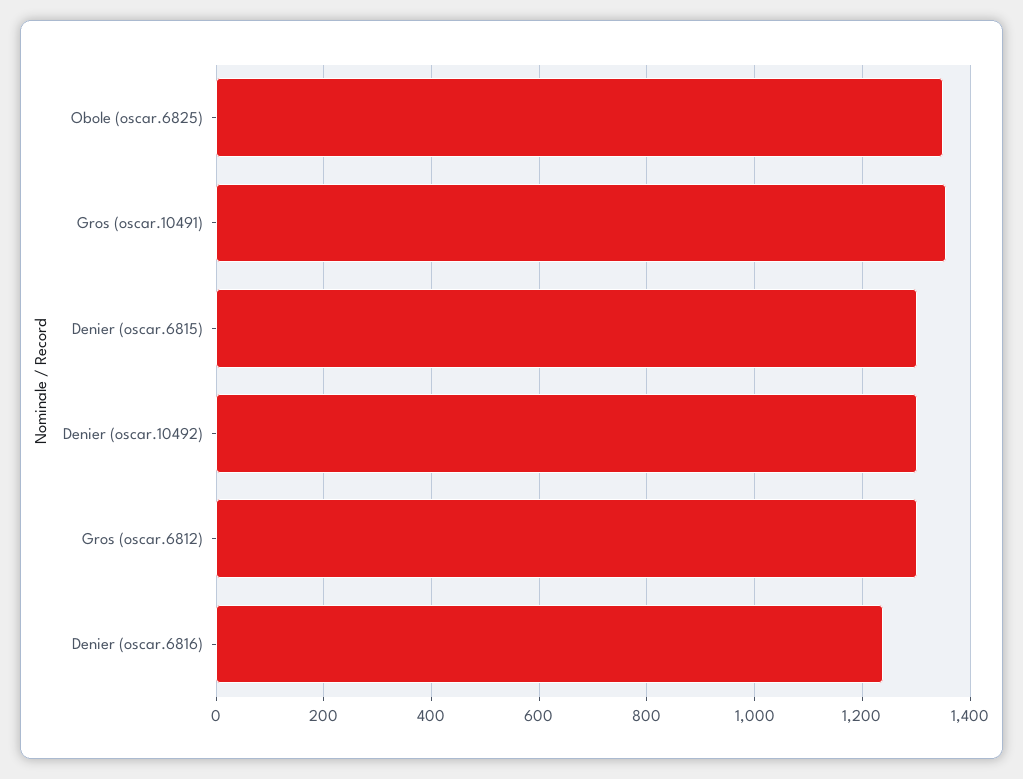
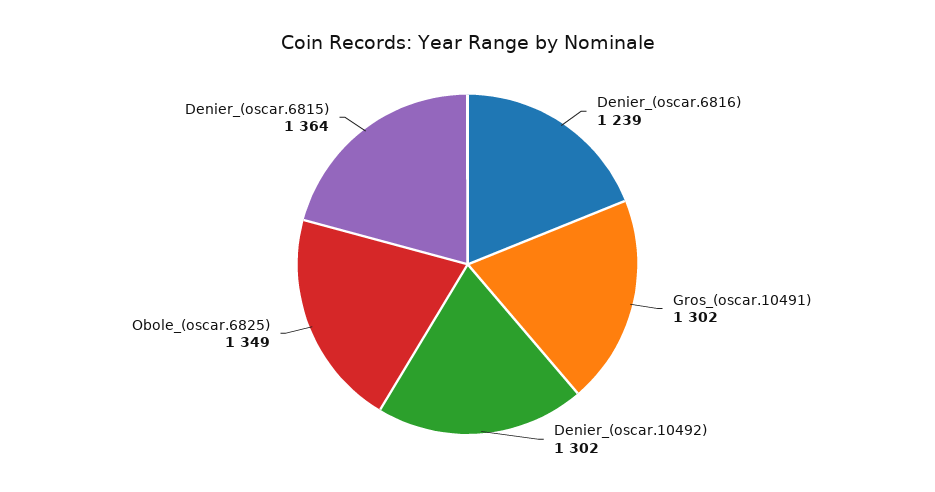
  {
    "Obole (oscar.6825)": 1349,
-   "Gros (oscar.10491)": 1360,
+   "Gros (oscar.10491)": 1302,
-   "Denier (oscar.6815)": 1300,
+   "Denier (oscar.6815)": 1364,
    "Denier (oscar.10492)": 1302,
-   "Gros (oscar.6812)": 1300,
    "Denier (oscar.6816)": 1239
  }

